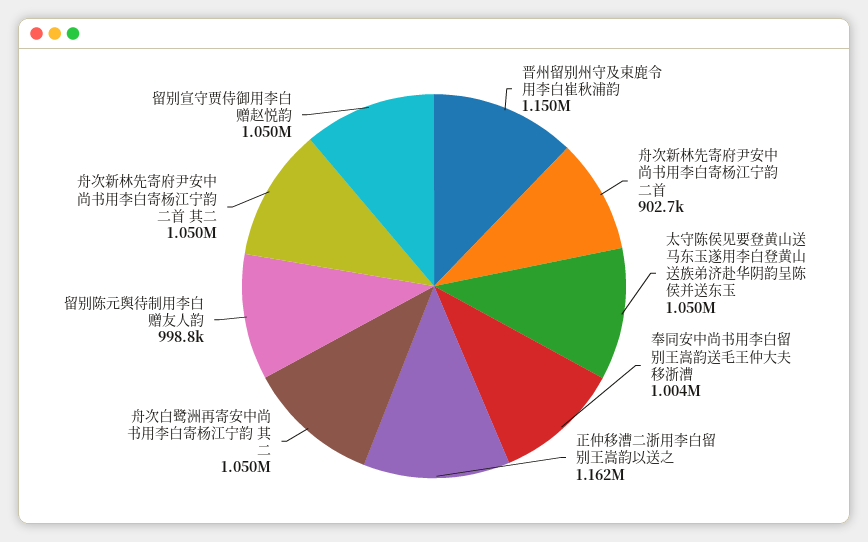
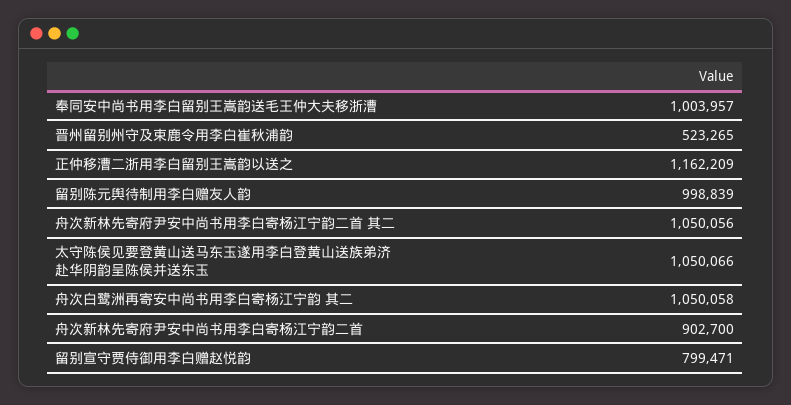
  {
-   "晋州留别州守及束鹿令用李白崔秋浦韵": 1150000,
+   "晋州留别州守及束鹿令用李白崔秋浦韵": 523265,
    "舟次新林先寄府尹安中尚书用李白寄杨江宁韵二首": 902700,
    "太守陈侯见要登黄山送马东玉遂用李白登黄山送族弟济赴华阴韵呈陈侯并送东玉": 1050066,
    "奉同安中尚书用李白留别王嵩韵送毛王仲大夫移浙漕": 1003957,
    "正仲移漕二浙用李白留别王嵩韵以送之": 1162209,
    "舟次白鹭洲再寄安中尚书用李白寄杨江宁韵 其二": 1050058,
    "留别陈元舆待制用李白赠友人韵": 998839,
    "舟次新林先寄府尹安中尚书用李白寄杨江宁韵二首 其二": 1050056,
-   "留别宣守贾侍御用李白赠赵悦韵": 1050000
+   "留别宣守贾侍御用李白赠赵悦韵": 799471
  }

